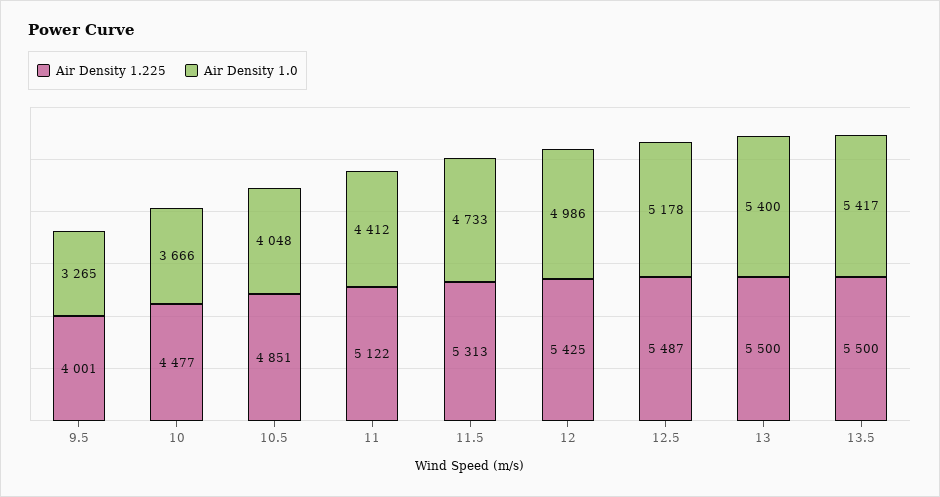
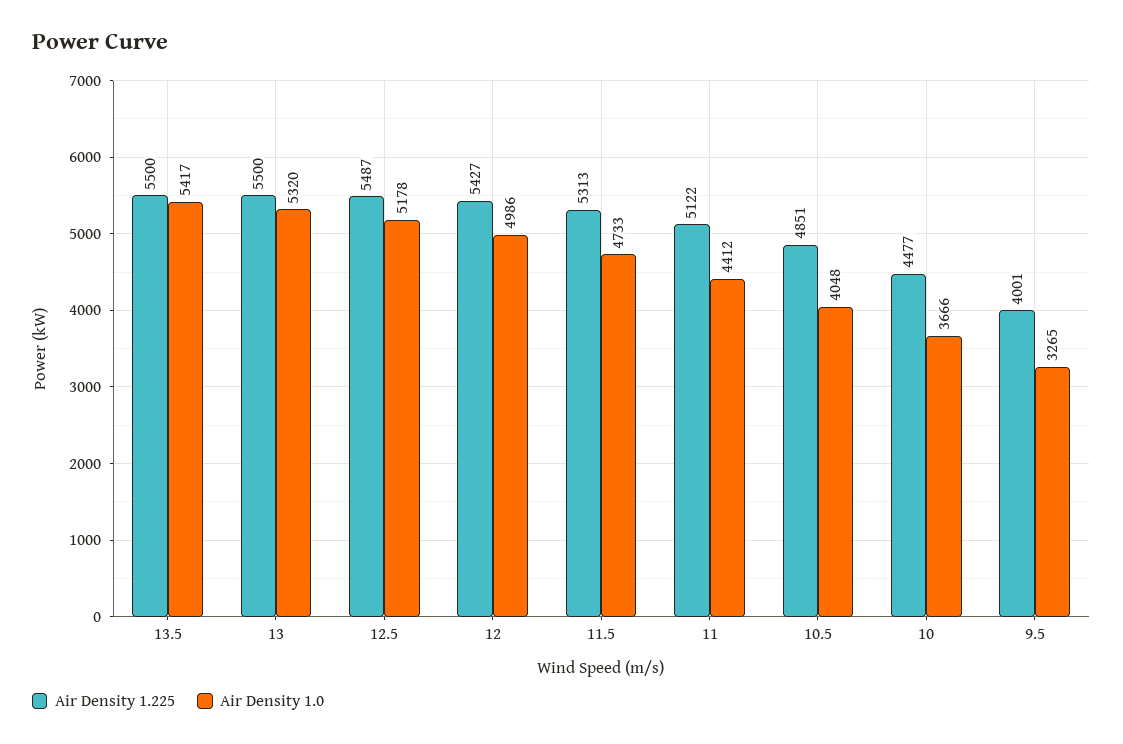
  {
    "Air Density 1.225": {
      "9.5": 4001,
      "10": 4477,
      "10.5": 4851,
      "11": 5122,
      "11.5": 5313,
-     "12": 5425,
+     "12": 5427,
      "12.5": 5487,
      "13": 5500,
      "13.5": 5500
    },
    "Air Density 1.0": {
      "9.5": 3265,
      "10": 3666,
      "10.5": 4048,
      "11": 4412,
      "11.5": 4733,
      "12": 4986,
      "12.5": 5178,
-     "13": 5400,
+     "13": 5320,
      "13.5": 5417
    }
  }

